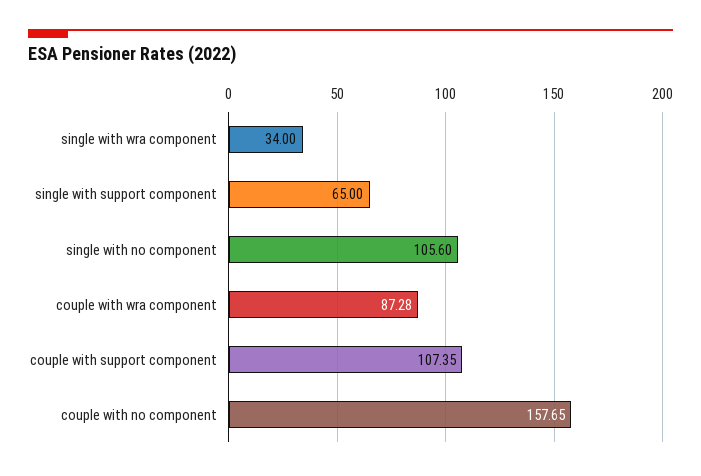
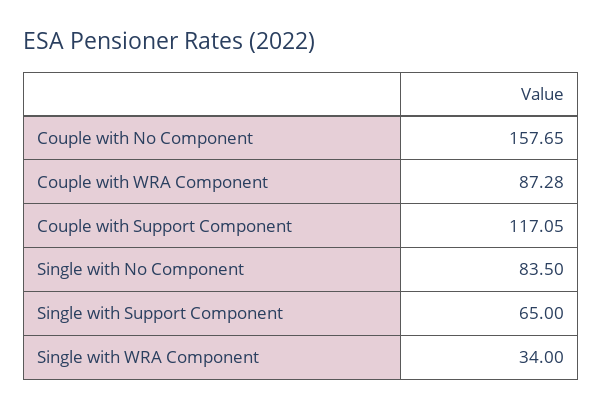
  {
    "single with wra component": 34,
    "single with support component": 65,
-   "single with no component": 105.6,
+   "single with no component": 83.5,
    "couple with wra component": 87.28,
-   "couple with support component": 107.35,
+   "couple with support component": 117.05,
    "couple with no component": 157.65
  }

